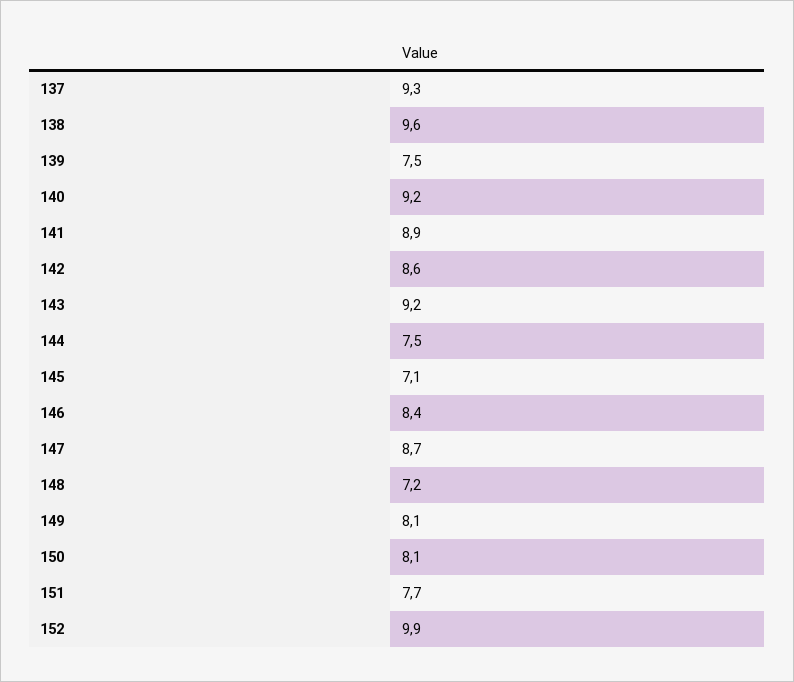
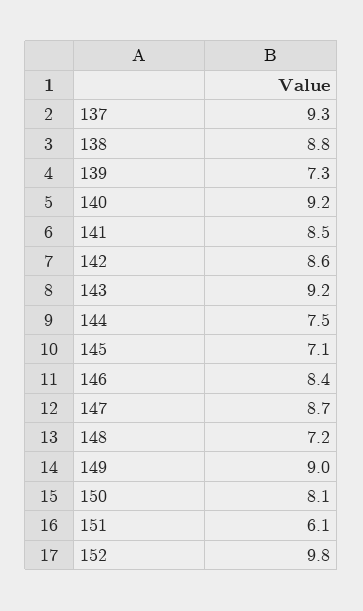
  {
    "137": 9.3,
-   "138": 9.6,
+   "138": 8.8,
-   "139": 7.5,
+   "139": 7.3,
    "140": 9.2,
-   "141": 8.9,
+   "141": 8.5,
    "142": 8.6,
    "143": 9.2,
    "144": 7.5,
    "145": 7.1,
    "146": 8.4,
    "147": 8.7,
    "148": 7.2,
-   "149": 8.1,
+   "149": 9,
    "150": 8.1,
-   "151": 7.7,
+   "151": 6.1,
-   "152": 9.9
+   "152": 9.8
  }

